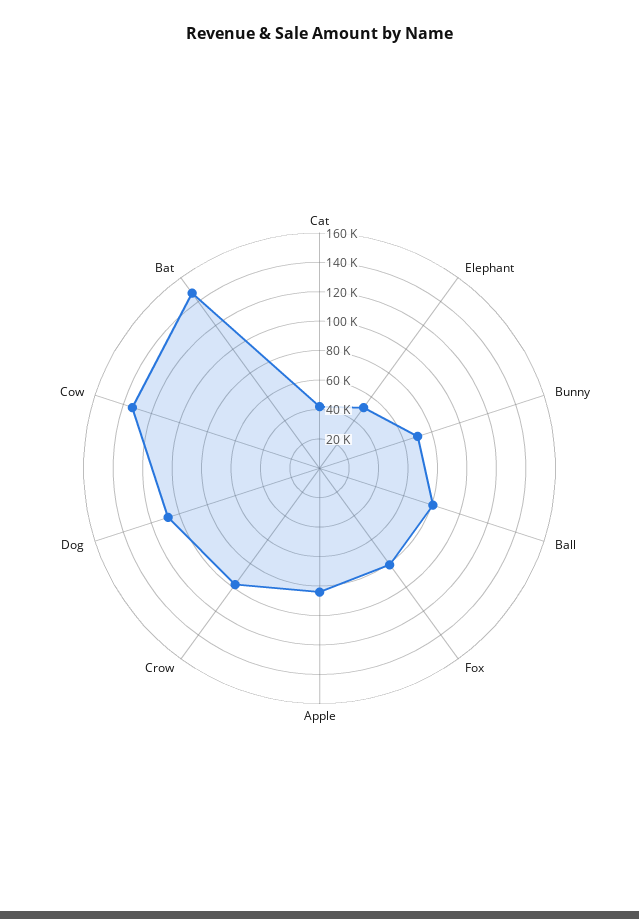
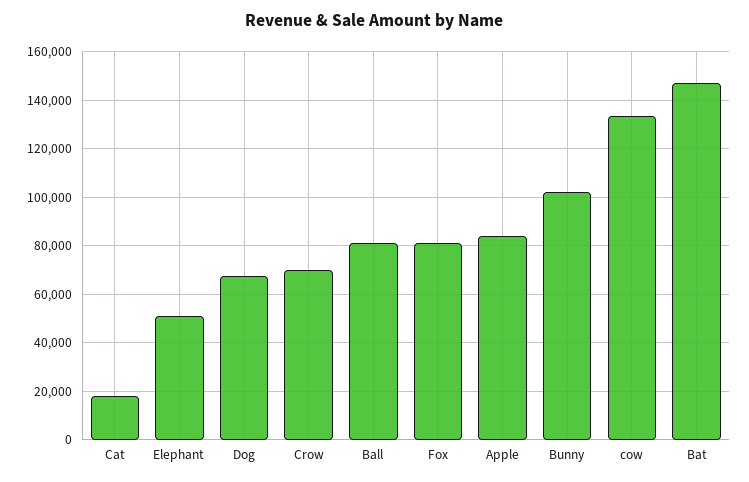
  {
-   "Cat": 40000,
+   "Cat": 17500,
    "Elephant": 50000,
-   "Bunny": 70000,
+   "Bunny": 102500,
    "Ball": 80000,
    "Fox": 80000,
    "Apple": 85000,
-   "Crow": 100000,
+   "Crow": 70000,
-   "Dog": 110000,
+   "Dog": 67500,
    "Cow": 132500,
    "Bat": 147500
  }

